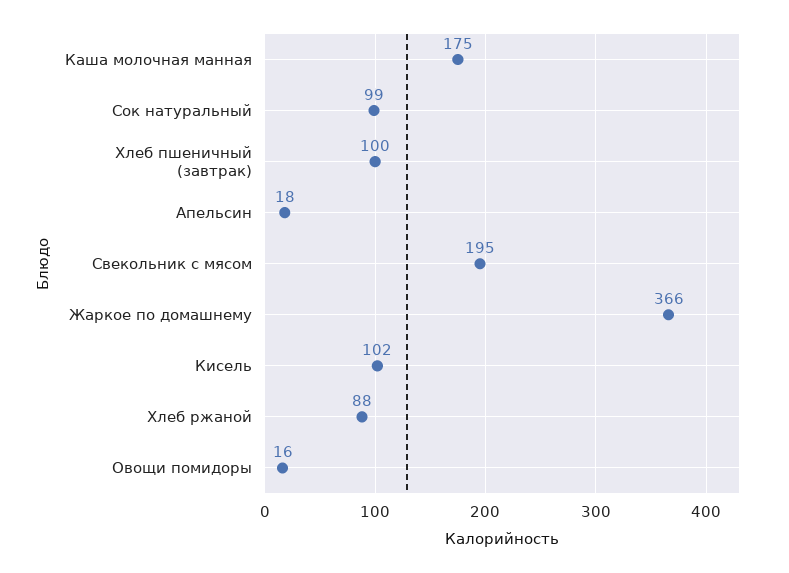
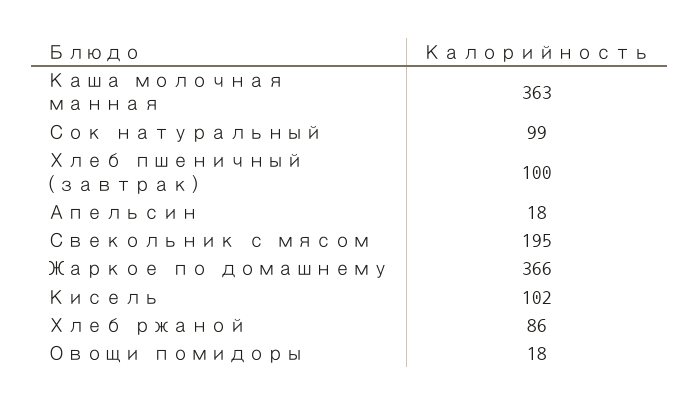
  {
-   "Каша молочная манная": 175,
+   "Каша молочная манная": 363,
    "Сок натуральный": 99,
    "Хлеб пшеничный (завтрак)": 100,
    "Апельсин": 18,
    "Свекольник с мясом": 195,
    "Жаркое по домашнему": 366,
    "Кисель": 102,
-   "Хлеб ржаной": 88,
+   "Хлеб ржаной": 86,
-   "Овощи помидоры": 16
+   "Овощи помидоры": 18
  }

